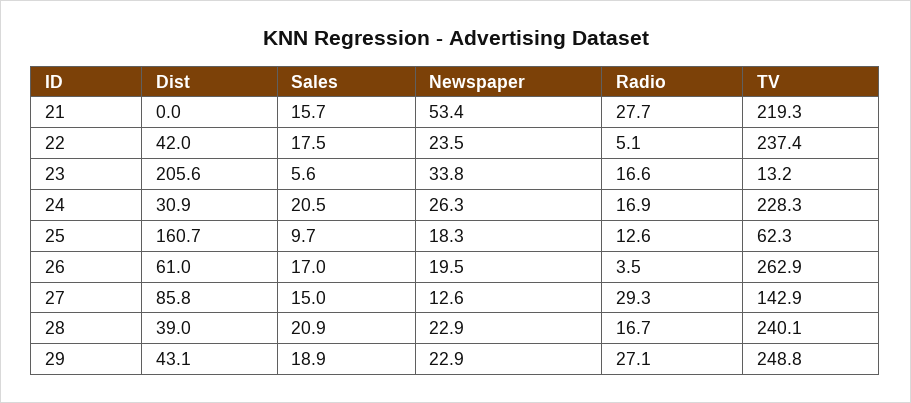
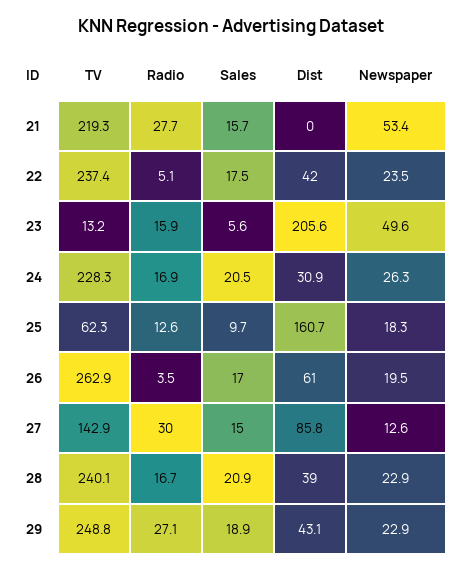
  {
    "Dist": {
      "21": 0,
      "22": 42,
      "23": 205.6,
      "24": 30.9,
      "25": 160.7,
      "26": 61,
      "27": 85.8,
      "28": 39,
      "29": 43.1
    },
    "Sales": {
      "21": 15.7,
      "22": 17.5,
      "23": 5.6,
      "24": 20.5,
      "25": 9.7,
      "26": 17,
      "27": 15,
      "28": 20.9,
      "29": 18.9
    },
    "Newspaper": {
      "21": 53.4,
      "22": 23.5,
-     "23": 33.8,
+     "23": 49.6,
      "24": 26.3,
      "25": 18.3,
      "26": 19.5,
      "27": 12.6,
      "28": 22.9,
      "29": 22.9
    },
    "Radio": {
      "21": 27.7,
      "22": 5.1,
-     "23": 16.6,
+     "23": 15.9,
      "24": 16.9,
      "25": 12.6,
      "26": 3.5,
-     "27": 29.3,
+     "27": 30,
      "28": 16.7,
      "29": 27.1
    },
    "TV": {
      "21": 219.3,
      "22": 237.4,
      "23": 13.2,
      "24": 228.3,
      "25": 62.3,
      "26": 262.9,
      "27": 142.9,
      "28": 240.1,
      "29": 248.8
    }
  }

